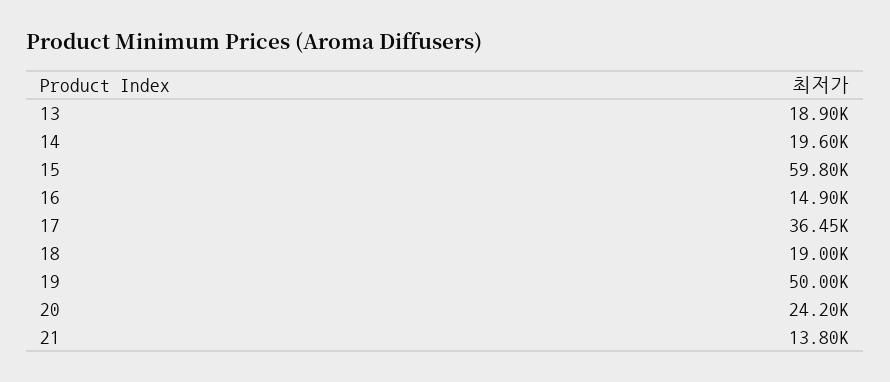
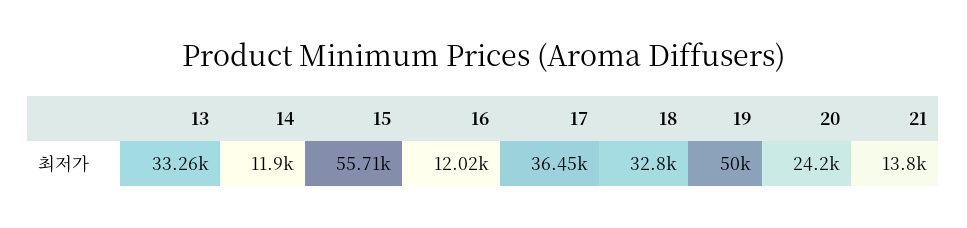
  {
-   "13": 18900,
+   "13": 33260,
-   "14": 19600,
+   "14": 11900,
-   "15": 59800,
+   "15": 55710,
-   "16": 14900,
+   "16": 12020,
    "17": 36450,
-   "18": 19000,
+   "18": 32800,
    "19": 50000,
    "20": 24200,
    "21": 13800
  }

